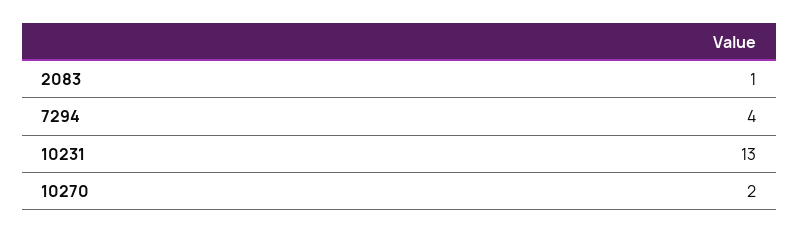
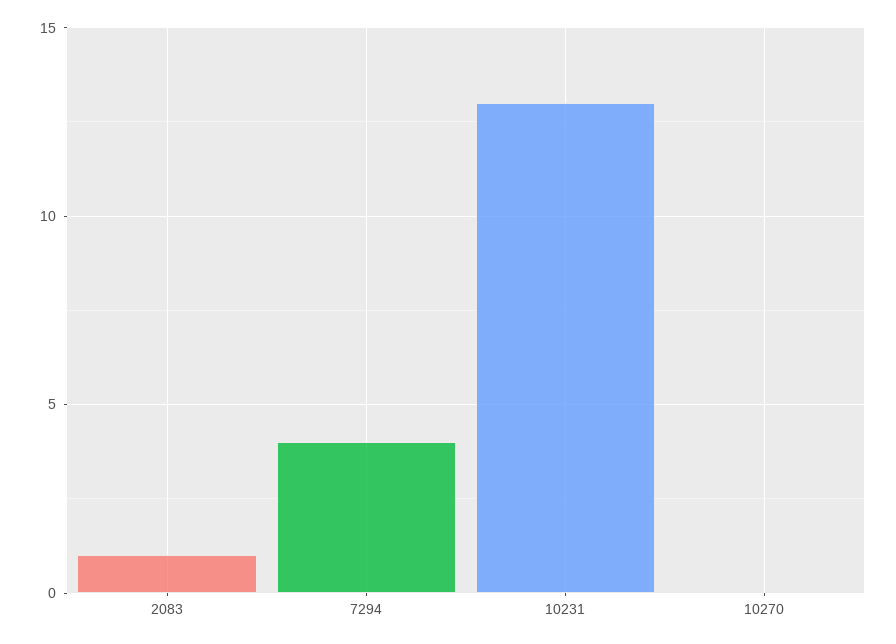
  {
    "2083": 1,
    "7294": 4,
    "10231": 13,
-   "10270": 2
+   "10270": 0
  }

